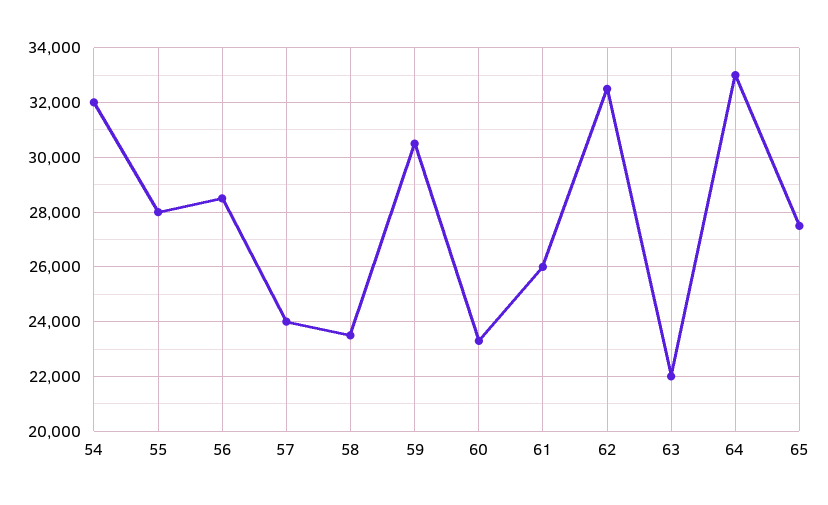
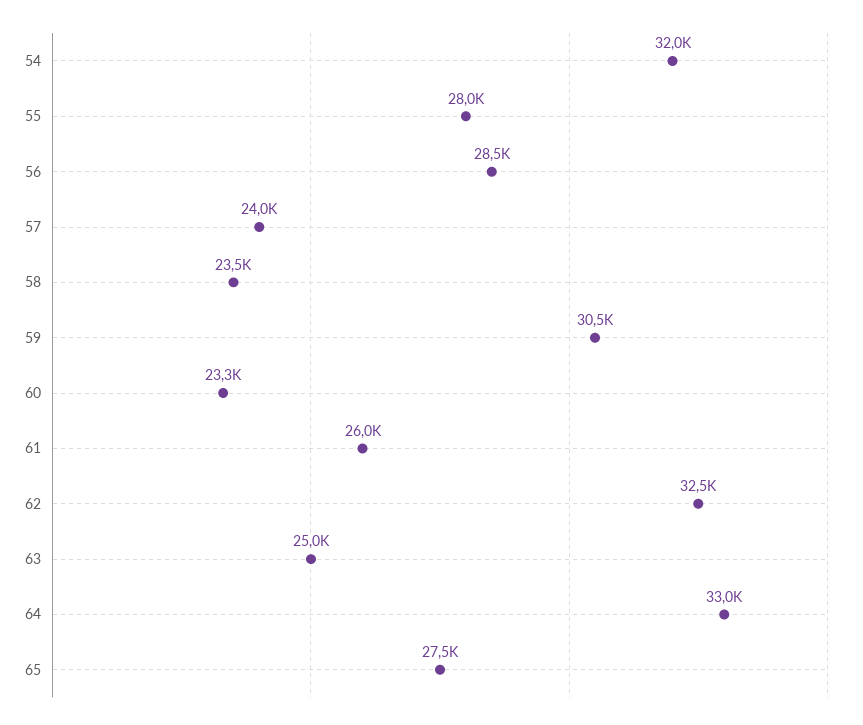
  {
    "54": 32000,
    "55": 28000,
    "56": 28500,
    "57": 24000,
    "58": 23500,
    "59": 30500,
    "60": 23300,
    "61": 26000,
    "62": 32500,
-   "63": 22000,
+   "63": 25000,
    "64": 33000,
    "65": 27500
  }

